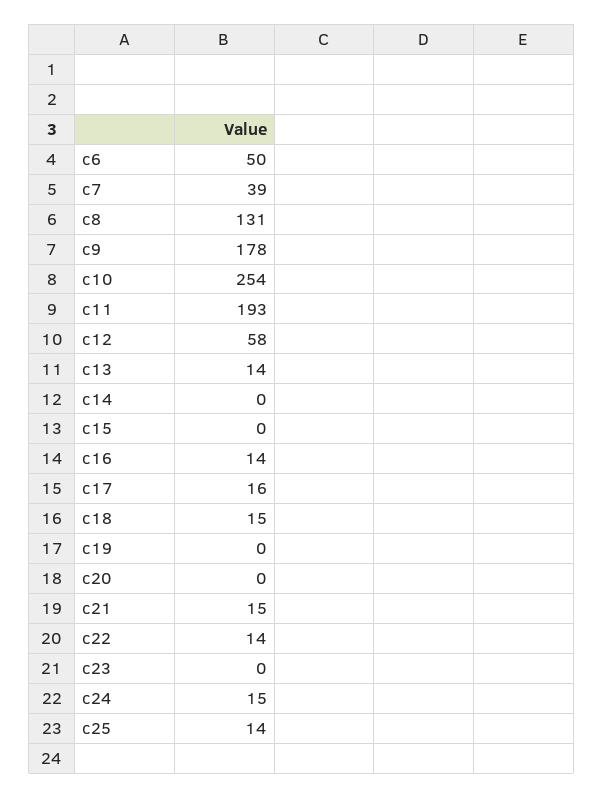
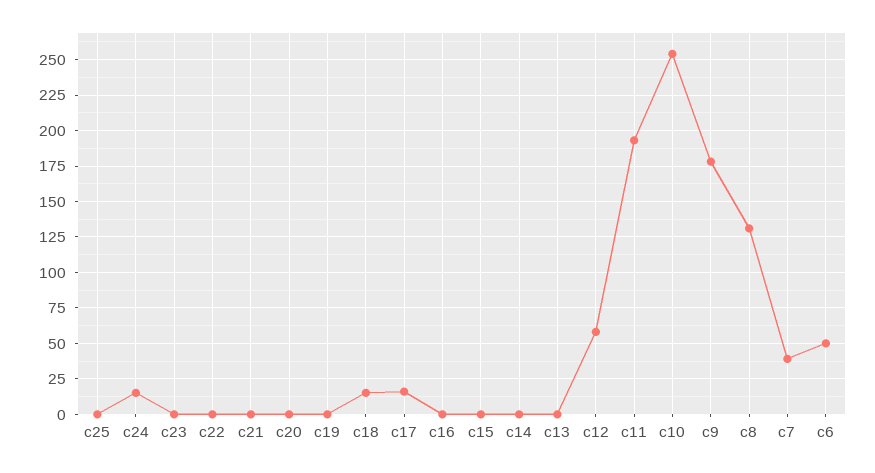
  {
    "c6": 50,
    "c7": 39,
    "c8": 131,
    "c9": 178,
    "c10": 254,
    "c11": 193,
    "c12": 58,
-   "c13": 14,
+   "c13": 0,
    "c14": 0,
    "c15": 0,
-   "c16": 14,
+   "c16": 0,
    "c17": 16,
    "c18": 15,
    "c19": 0,
    "c20": 0,
-   "c21": 15,
+   "c21": 0,
-   "c22": 14,
+   "c22": 0,
    "c23": 0,
    "c24": 15,
-   "c25": 14
+   "c25": 0
  }

